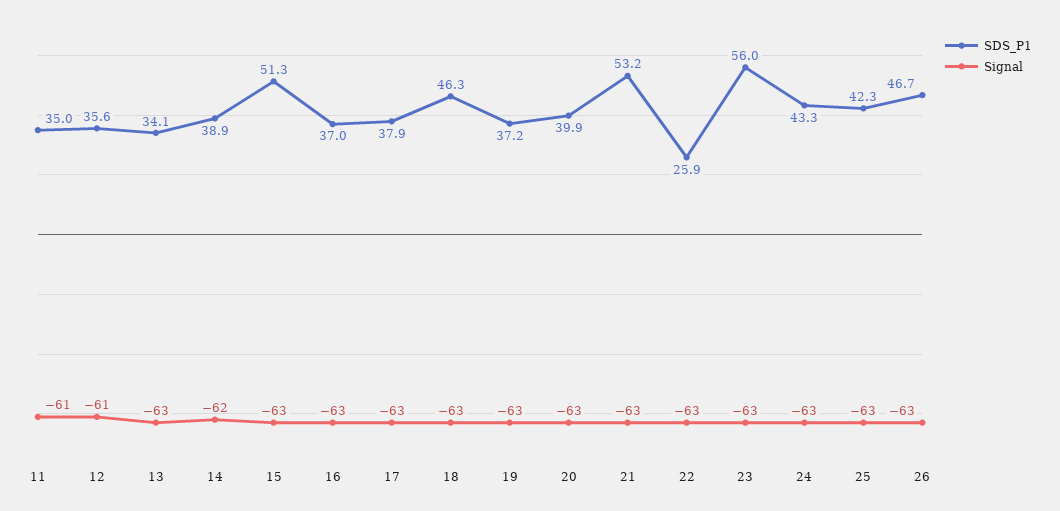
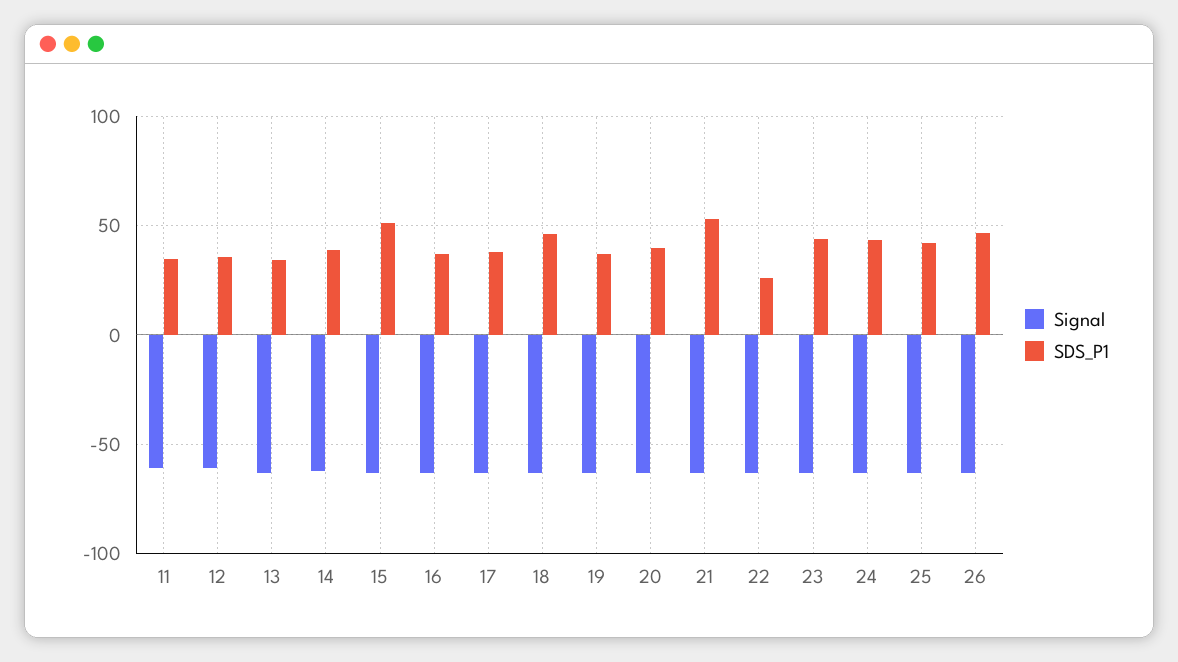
  {
    "SDS_P1": {
      "11": 35,
      "12": 35.6,
      "13": 34.1,
      "14": 38.9,
      "15": 51.3,
      "16": 37,
      "17": 37.9,
      "18": 46.3,
      "19": 37.2,
      "20": 39.9,
      "21": 53.2,
      "22": 25.9,
-     "23": 56,
+     "23": 45,
      "24": 43.3,
      "25": 42.3,
      "26": 46.7
    },
    "Signal": {
      "11": -61,
      "12": -61,
      "13": -63,
      "14": -62,
      "15": -63,
      "16": -63,
      "17": -63,
      "18": -63,
      "19": -63,
      "20": -63,
      "21": -63,
      "22": -63,
      "23": -63,
      "24": -63,
      "25": -63,
      "26": -63
    }
  }

